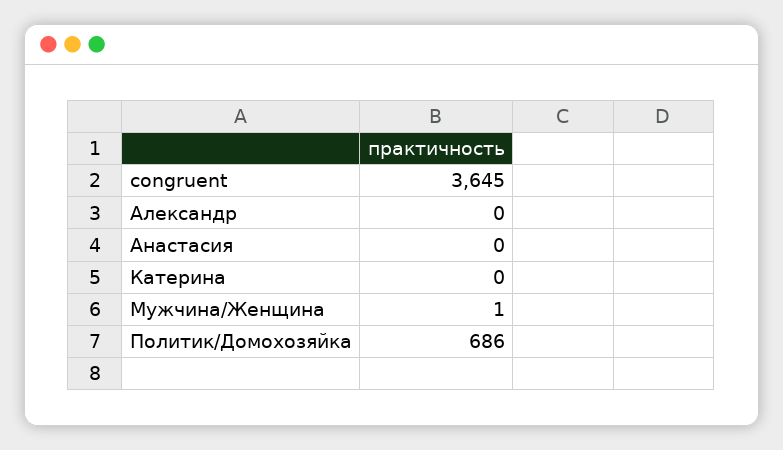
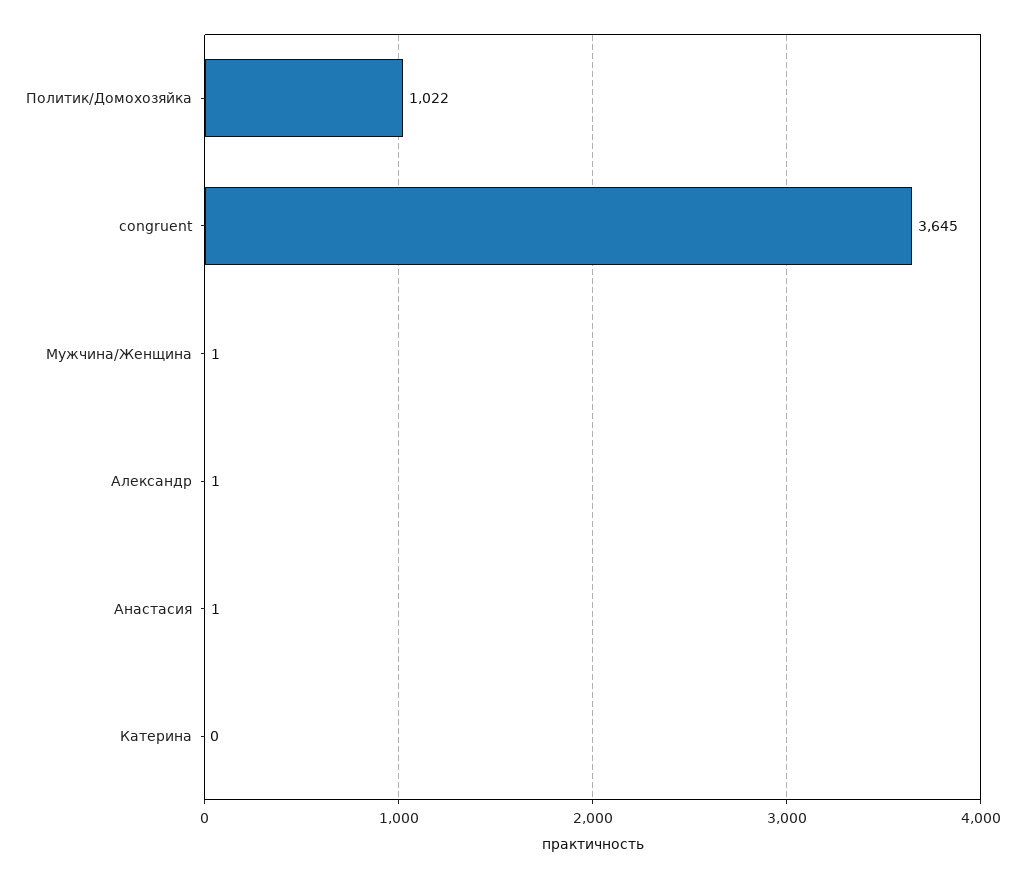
  {
    "congruent": 3645,
-   "Александр": 0,
+   "Александр": 1,
-   "Анастасия": 0,
+   "Анастасия": 1,
    "Катерина": 0,
    "Мужчина/Женщина": 1,
-   "Политик/Домохозяйка": 686
+   "Политик/Домохозяйка": 1022
  }

